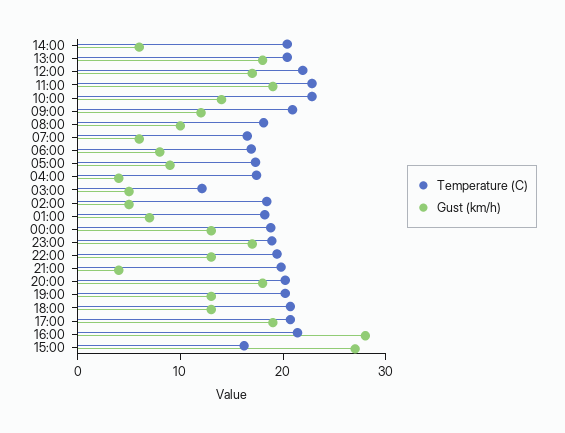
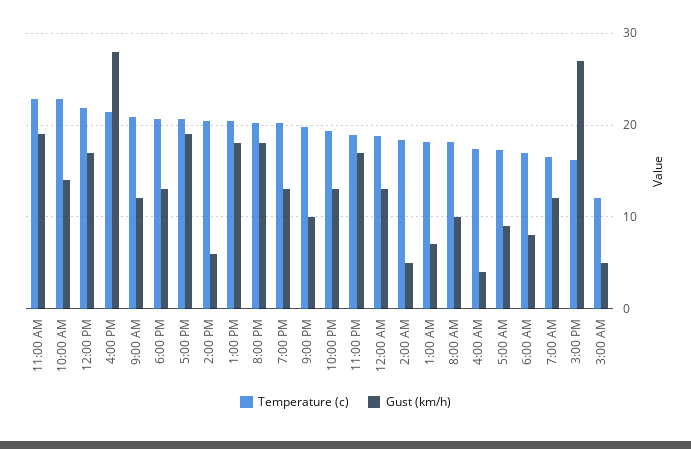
  {
    "Temperature (C)": {
      "14:00": 20,
      "13:00": 20,
      "12:00": 22,
      "11:00": 23,
      "10:00": 23,
      "09:00": 21,
      "08:00": 18,
      "07:00": 17,
      "06:00": 17,
      "05:00": 17,
      "04:00": 17,
      "03:00": 12,
      "02:00": 18,
      "01:00": 18,
      "00:00": 19,
      "23:00": 19,
      "22:00": 19,
      "21:00": 20,
      "20:00": 20,
      "19:00": 20,
      "18:00": 21,
      "17:00": 21,
      "16:00": 21,
      "15:00": 16
    },
    "Gust (km/h)": {
      "14:00": 6,
      "13:00": 18,
      "12:00": 17,
      "11:00": 19,
      "10:00": 14,
      "09:00": 12,
      "08:00": 10,
-     "07:00": 6,
+     "07:00": 12,
      "06:00": 8,
      "05:00": 9,
      "04:00": 4,
      "03:00": 5,
      "02:00": 5,
      "01:00": 7,
      "00:00": 13,
      "23:00": 17,
      "22:00": 13,
-     "21:00": 4,
+     "21:00": 10,
      "20:00": 18,
      "19:00": 13,
      "18:00": 13,
      "17:00": 19,
      "16:00": 28,
      "15:00": 27
    }
  }

